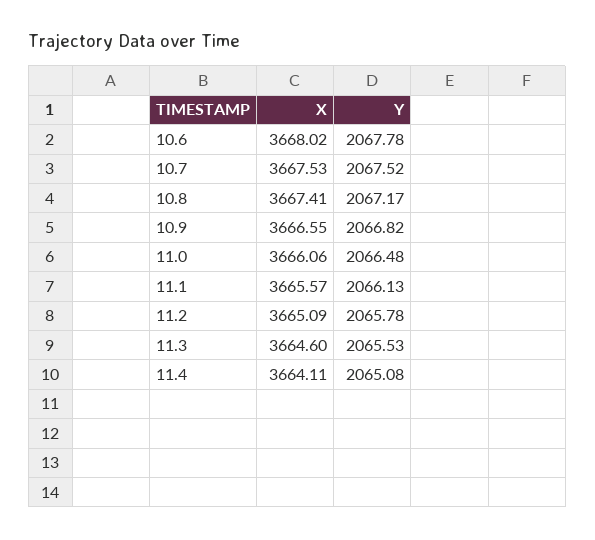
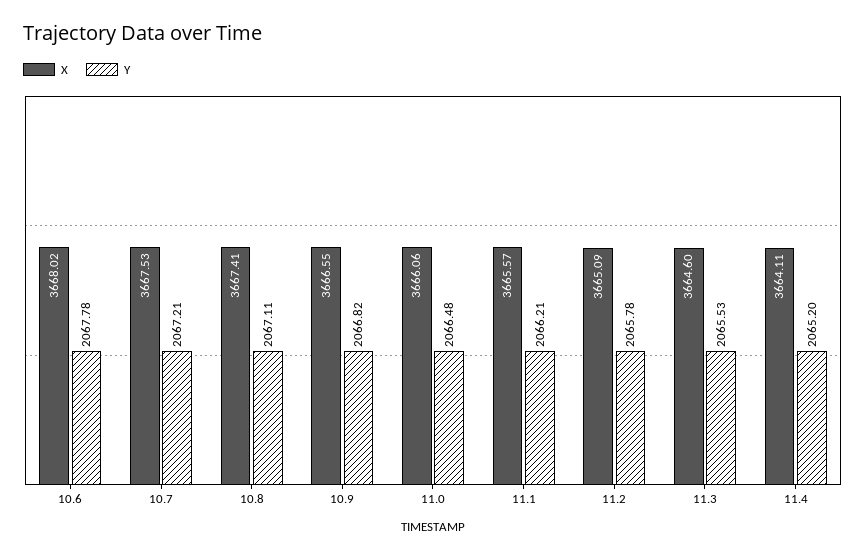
  {
    "X": {
      "10.6": 3668.02,
      "10.7": 3667.53,
      "10.8": 3667.41,
      "10.9": 3666.55,
      "11.0": 3666.06,
      "11.1": 3665.57,
      "11.2": 3665.09,
      "11.3": 3664.6,
      "11.4": 3664.11
    },
    "Y": {
      "10.6": 2067.78,
-     "10.7": 2067.52,
+     "10.7": 2067.21,
-     "10.8": 2067.17,
+     "10.8": 2067.11,
      "10.9": 2066.82,
      "11.0": 2066.48,
-     "11.1": 2066.13,
+     "11.1": 2066.21,
      "11.2": 2065.78,
      "11.3": 2065.53,
-     "11.4": 2065.08
+     "11.4": 2065.2
    }
  }

